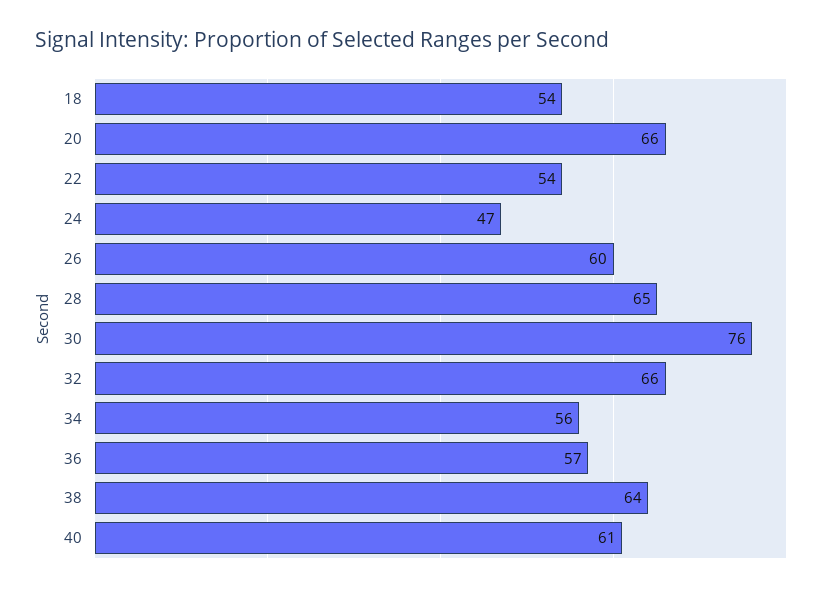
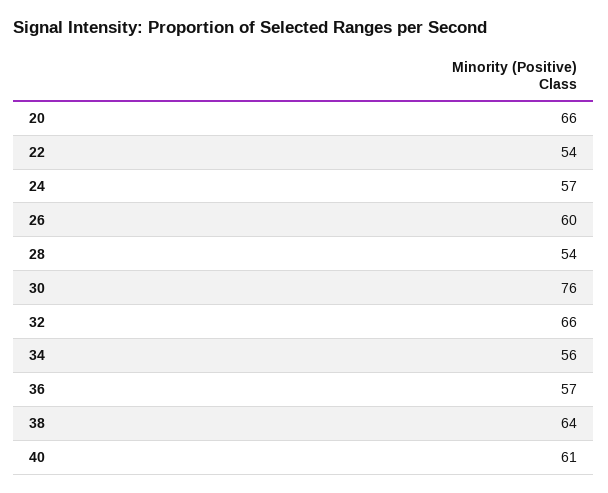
  {
-   "18": 54,
    "20": 66,
    "22": 54,
-   "24": 47,
+   "24": 57,
    "26": 60,
-   "28": 65,
+   "28": 54,
    "30": 76,
    "32": 66,
    "34": 56,
    "36": 57,
    "38": 64,
    "40": 61
  }

